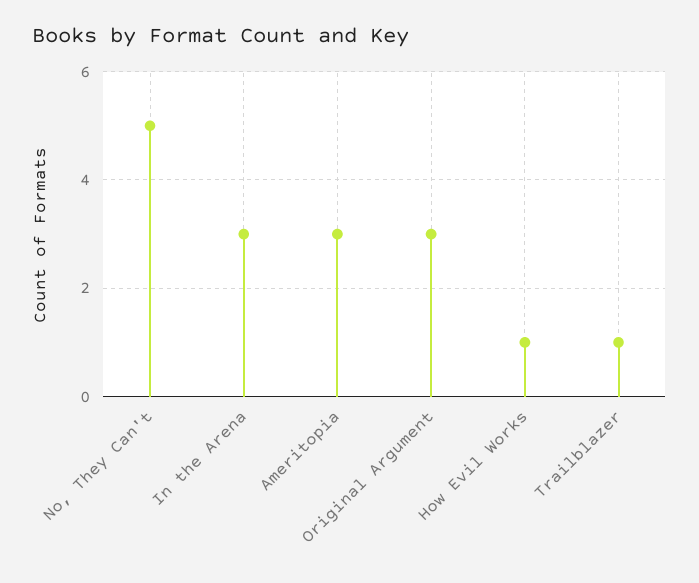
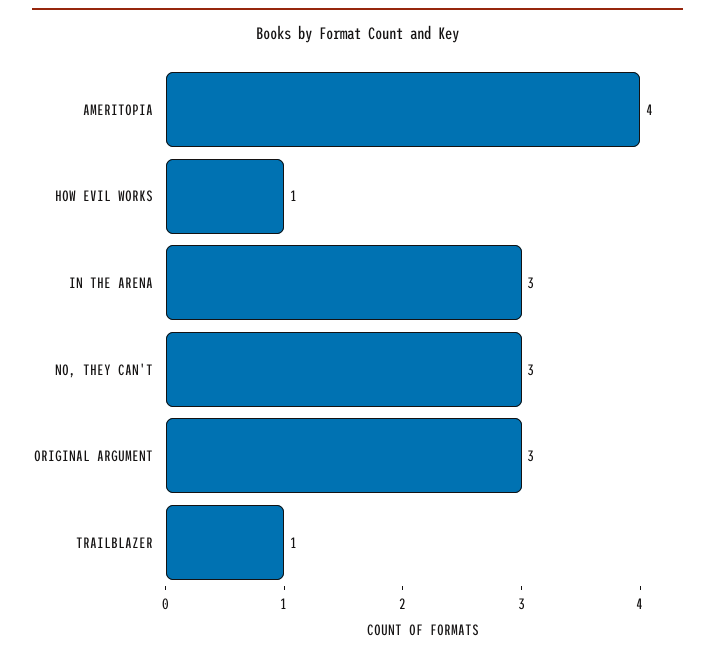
  {
-   "No, They Can't": 5,
+   "No, They Can't": 3,
    "In the Arena": 3,
-   "Ameritopia": 3,
+   "Ameritopia": 4,
    "Original Argument": 3,
    "How Evil Works": 1,
    "Trailblazer": 1
  }

